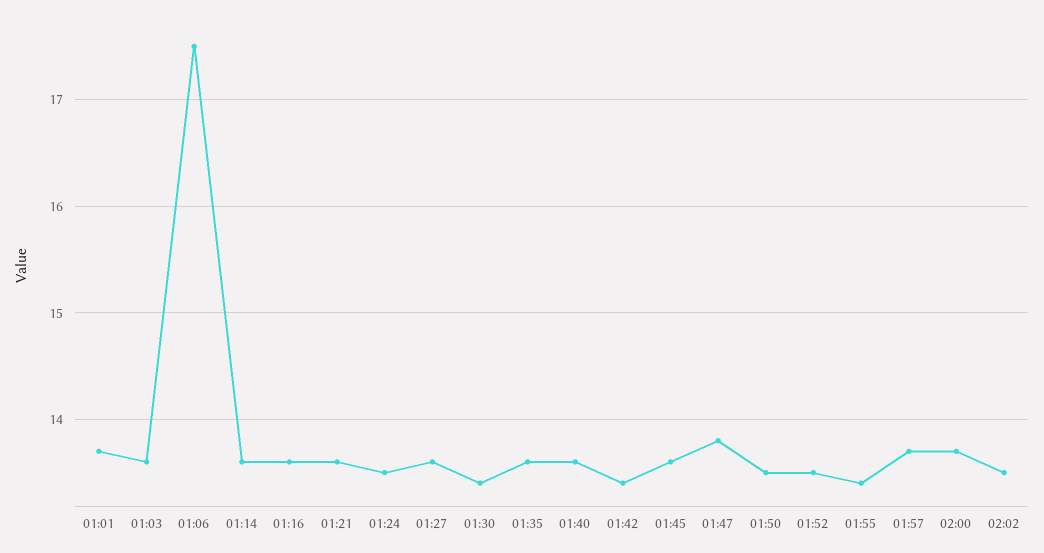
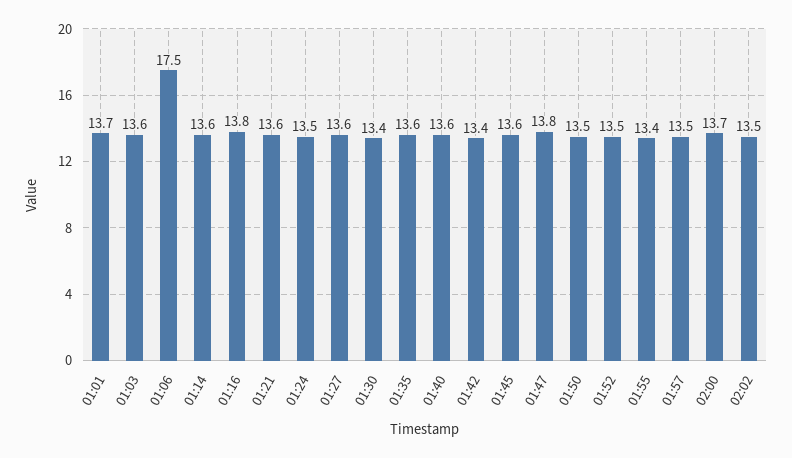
  {
    "01:01": 13.7,
    "01:03": 13.6,
    "01:06": 17.5,
    "01:14": 13.6,
-   "01:16": 13.6,
+   "01:16": 13.8,
    "01:21": 13.6,
    "01:24": 13.5,
    "01:27": 13.6,
    "01:30": 13.4,
    "01:35": 13.6,
    "01:40": 13.6,
    "01:42": 13.4,
    "01:45": 13.6,
    "01:47": 13.8,
    "01:50": 13.5,
    "01:52": 13.5,
    "01:55": 13.4,
-   "01:57": 13.7,
+   "01:57": 13.5,
    "02:00": 13.7,
    "02:02": 13.5
  }

